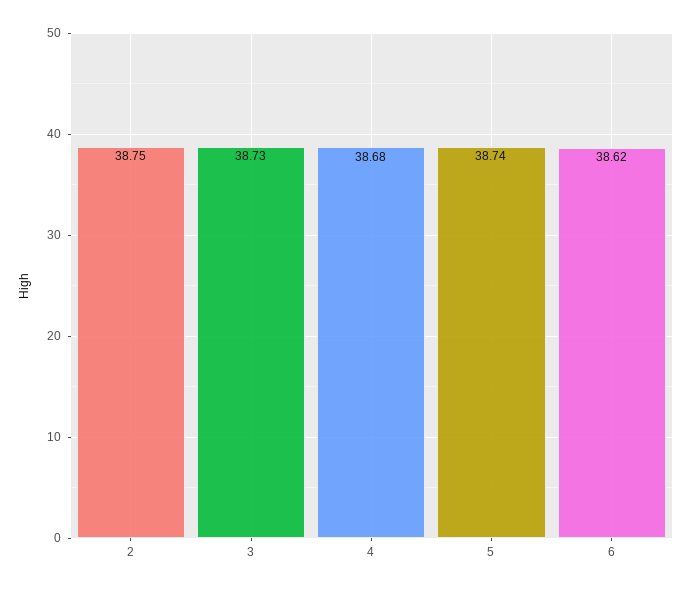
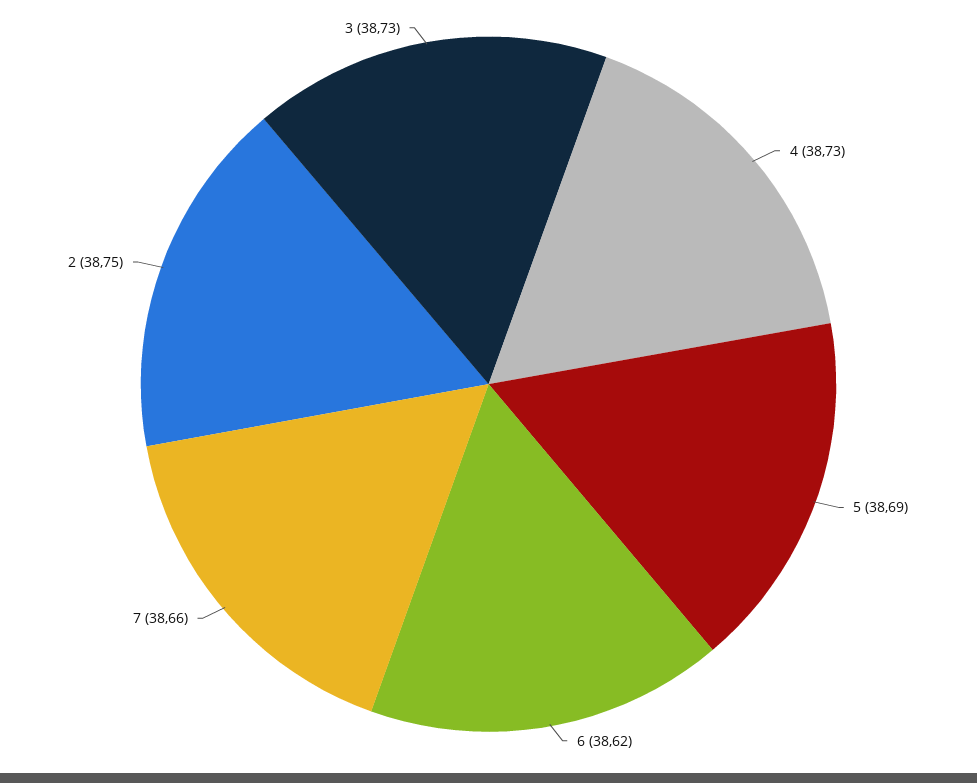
  {
    "2": 38.75,
    "3": 38.73,
-   "4": 38.68,
+   "4": 38.73,
-   "5": 38.74,
+   "5": 38.69,
-   "6": 38.62
+   "6": 38.62,
+   "7": 38.66
  }

